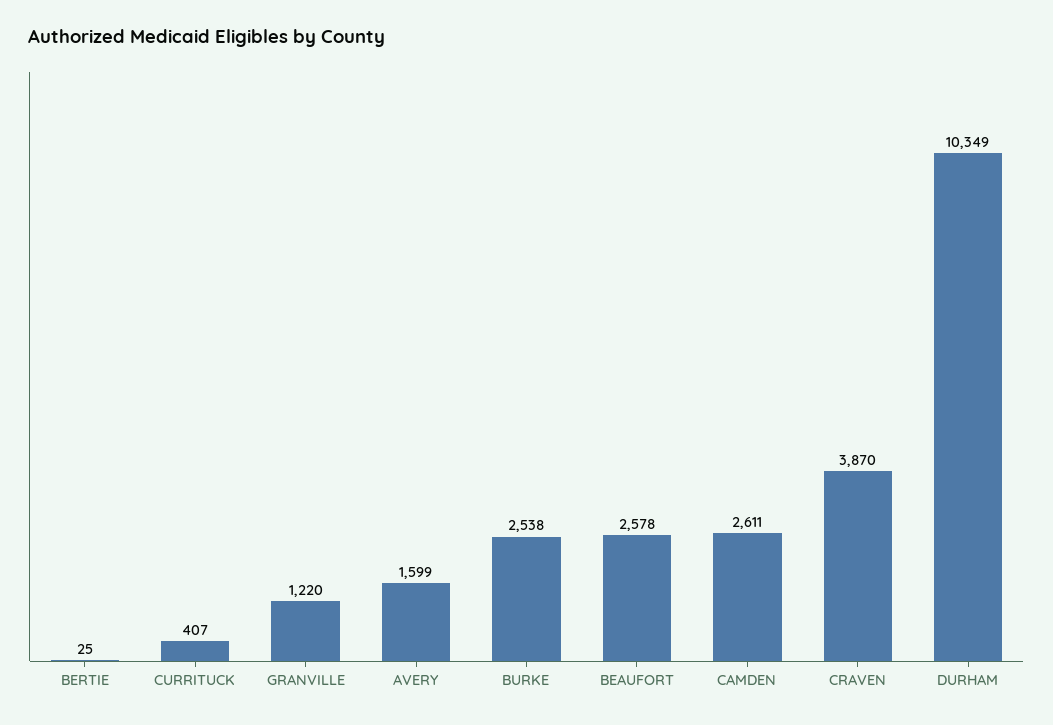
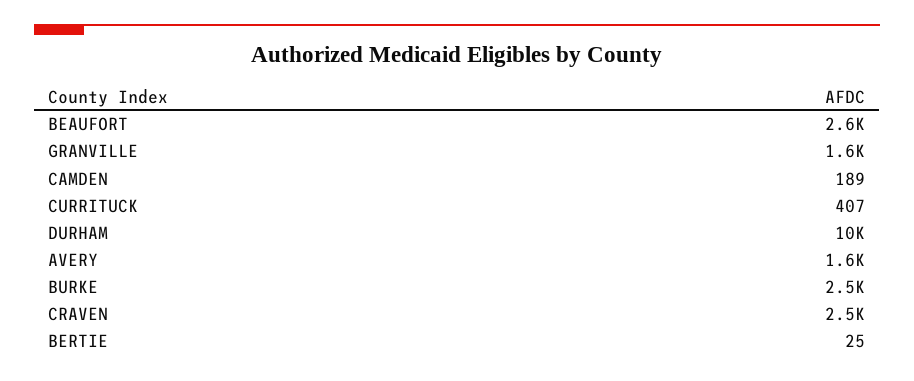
  {
    "BERTIE": 25,
    "CURRITUCK": 407,
-   "GRANVILLE": 1220,
+   "GRANVILLE": 1600,
    "AVERY": 1599,
    "BURKE": 2538,
    "BEAUFORT": 2578,
-   "CAMDEN": 2611,
+   "CAMDEN": 189,
-   "CRAVEN": 3870,
+   "CRAVEN": 2500,
    "DURHAM": 10349
  }

